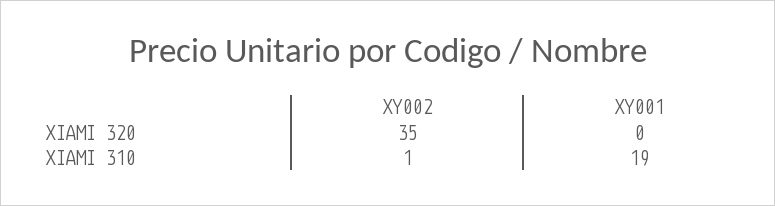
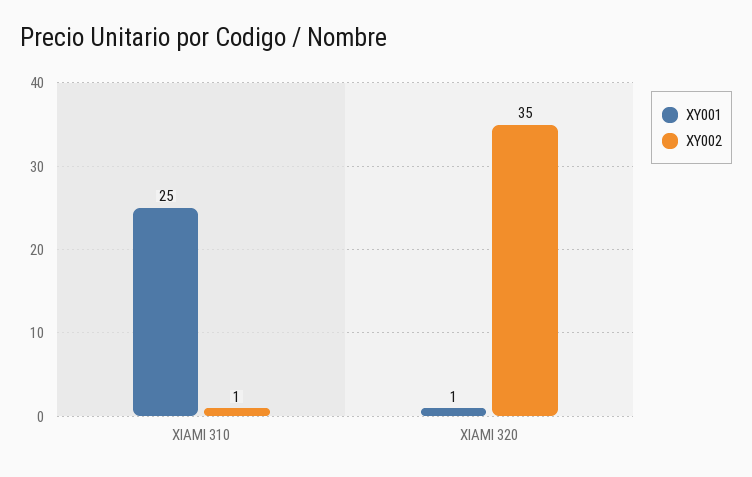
  {
    "XY002": {
      "XIAMI 320": 35,
      "XIAMI 310": 1
    },
    "XY001": {
-     "XIAMI 320": 0,
+     "XIAMI 320": 1,
-     "XIAMI 310": 19
+     "XIAMI 310": 25
    }
  }

